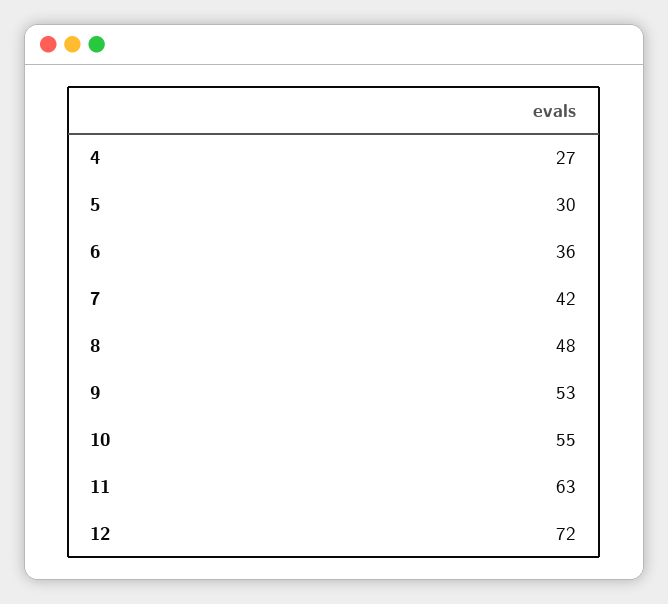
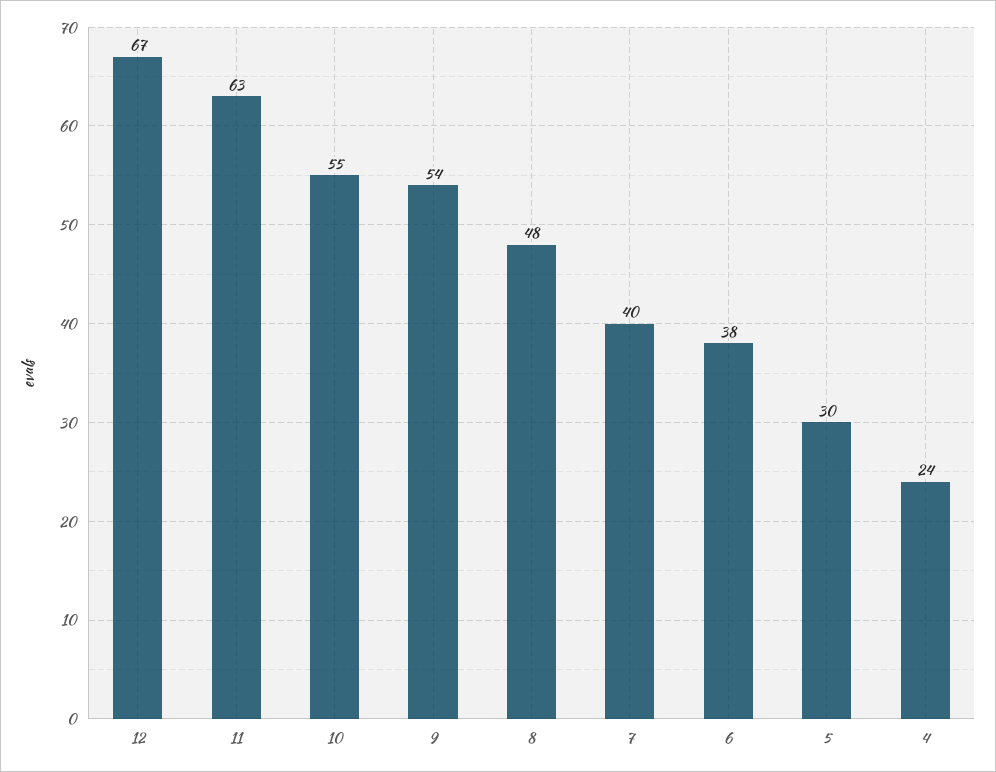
  {
-   "4": 27,
+   "4": 24,
    "5": 30,
-   "6": 36,
+   "6": 38,
-   "7": 42,
+   "7": 40,
    "8": 48,
-   "9": 53,
+   "9": 54,
    "10": 55,
    "11": 63,
-   "12": 72
+   "12": 67
  }

